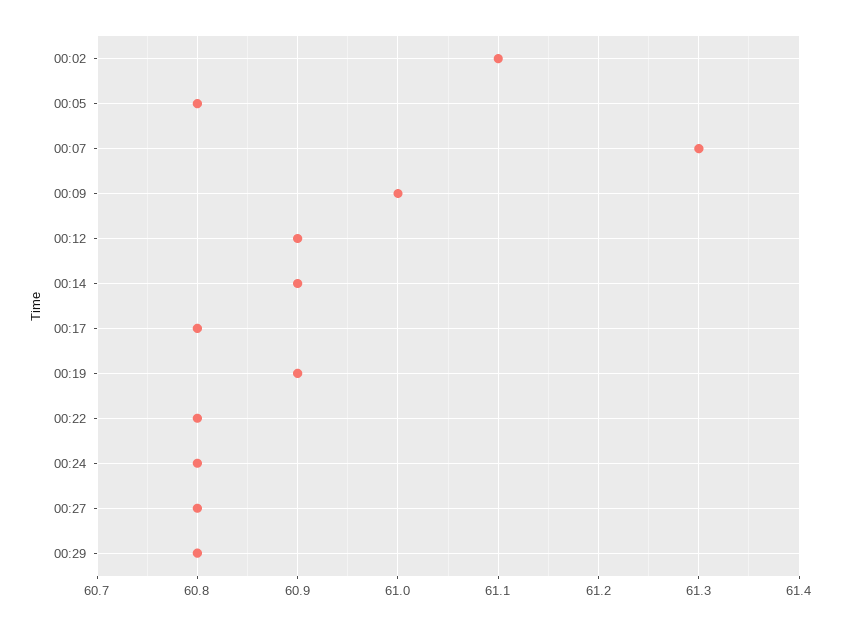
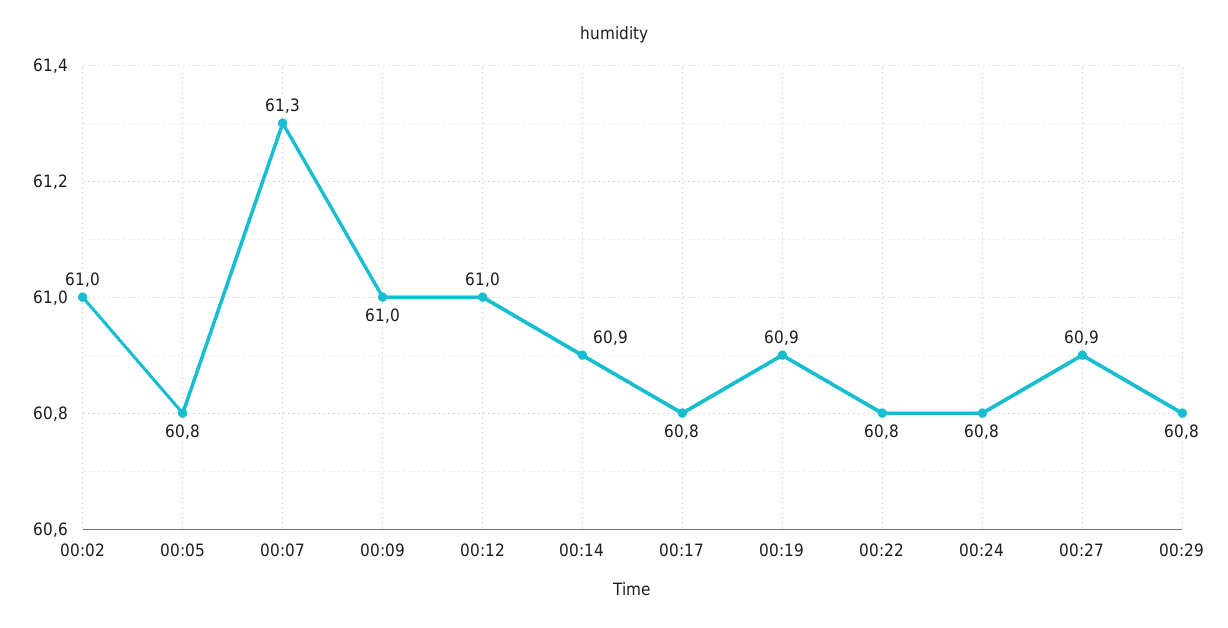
  {
-   "00:02": 61.1,
+   "00:02": 61,
    "00:05": 60.8,
    "00:07": 61.3,
    "00:09": 61,
-   "00:12": 60.9,
+   "00:12": 61,
    "00:14": 60.9,
    "00:17": 60.8,
    "00:19": 60.9,
    "00:22": 60.8,
    "00:24": 60.8,
-   "00:27": 60.8,
+   "00:27": 60.9,
    "00:29": 60.8
  }

